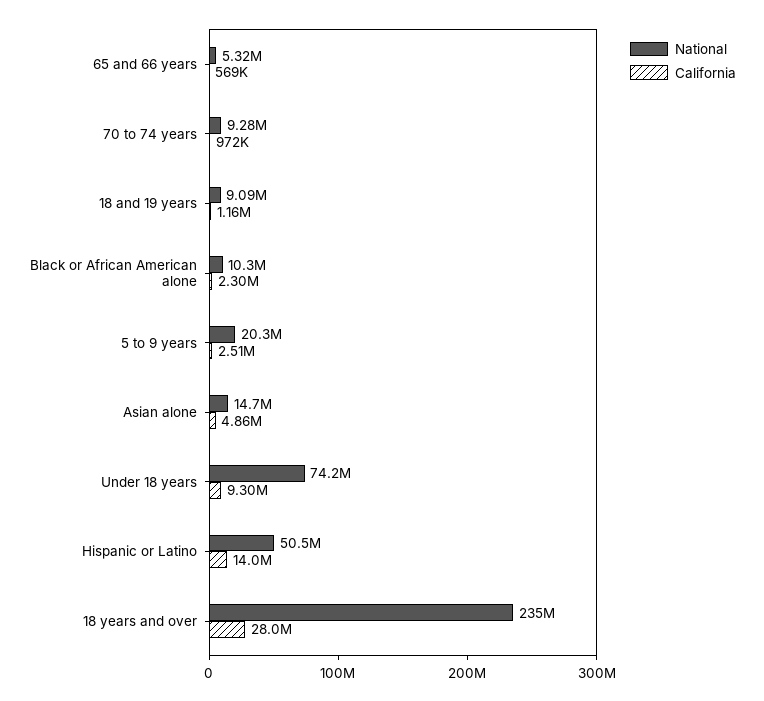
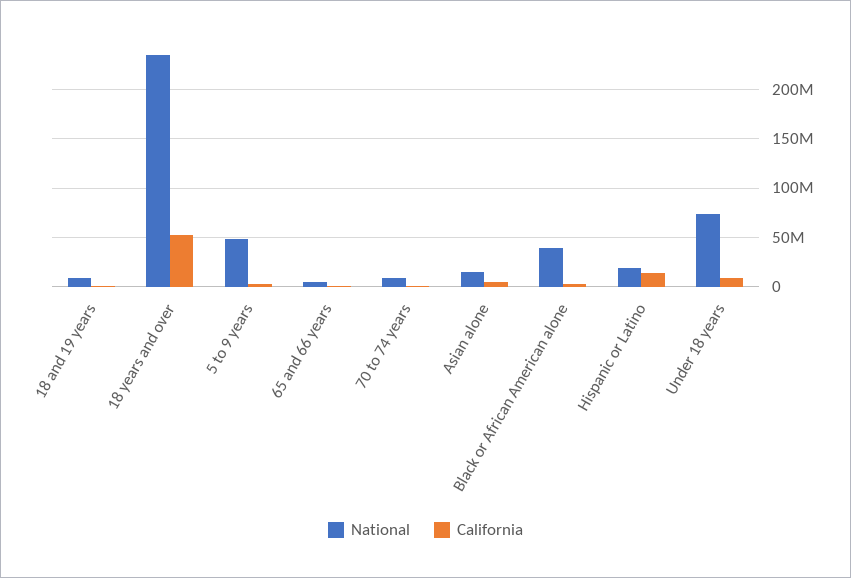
  {
    "National": {
      "65 and 66 years": 5320000,
      "70 to 74 years": 9280000,
      "18 and 19 years": 9090000,
-     "Black or African American alone": 10300000,
+     "Black or African American alone": 40000000,
-     "5 to 9 years": 20300000,
+     "5 to 9 years": 50000000,
      "Asian alone": 14700000,
      "Under 18 years": 74200000,
-     "Hispanic or Latino": 50500000,
+     "Hispanic or Latino": 20000000,
      "18 years and over": 235000000
    },
    "California": {
      "65 and 66 years": 569000,
      "70 to 74 years": 972000,
      "18 and 19 years": 1160000,
      "Black or African American alone": 2300000,
      "5 to 9 years": 2510000,
      "Asian alone": 4860000,
      "Under 18 years": 9300000,
      "Hispanic or Latino": 14000000,
-     "18 years and over": 28000000
+     "18 years and over": 50000000
    }
  }

